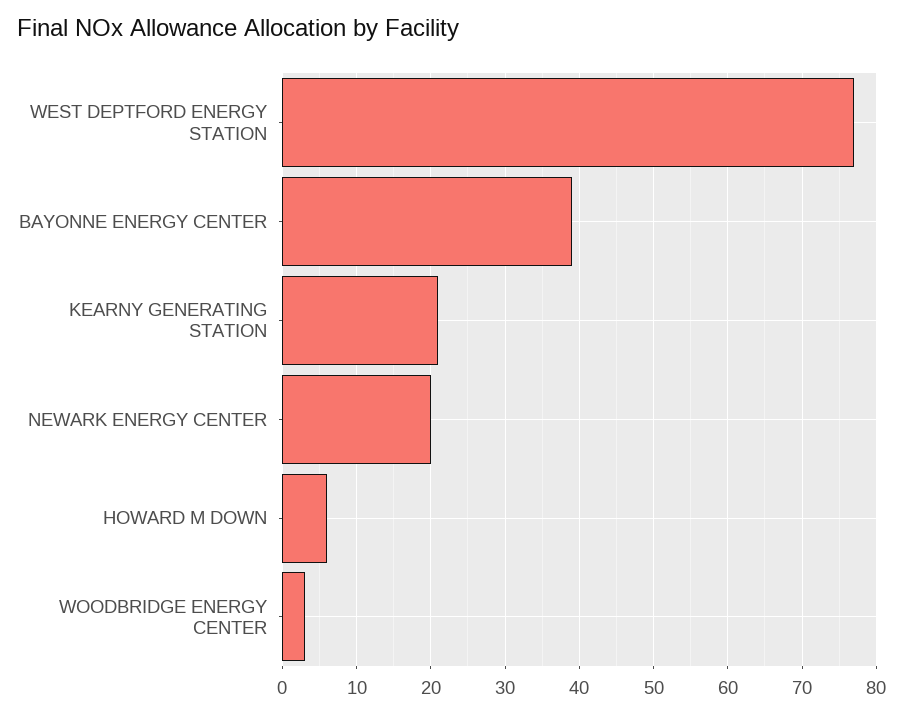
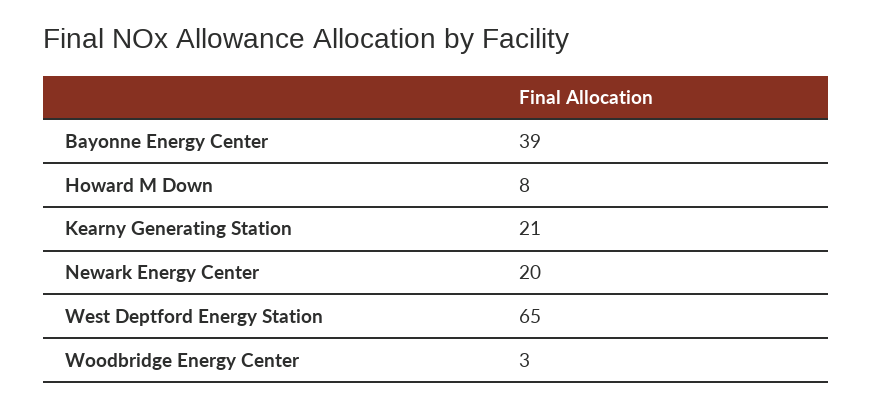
  {
-   "WEST DEPTFORD ENERGY STATION": 77,
+   "WEST DEPTFORD ENERGY STATION": 65,
    "BAYONNE ENERGY CENTER": 39,
    "KEARNY GENERATING STATION": 21,
    "NEWARK ENERGY CENTER": 20,
-   "HOWARD M DOWN": 6,
+   "HOWARD M DOWN": 8,
    "WOODBRIDGE ENERGY CENTER": 3
  }

